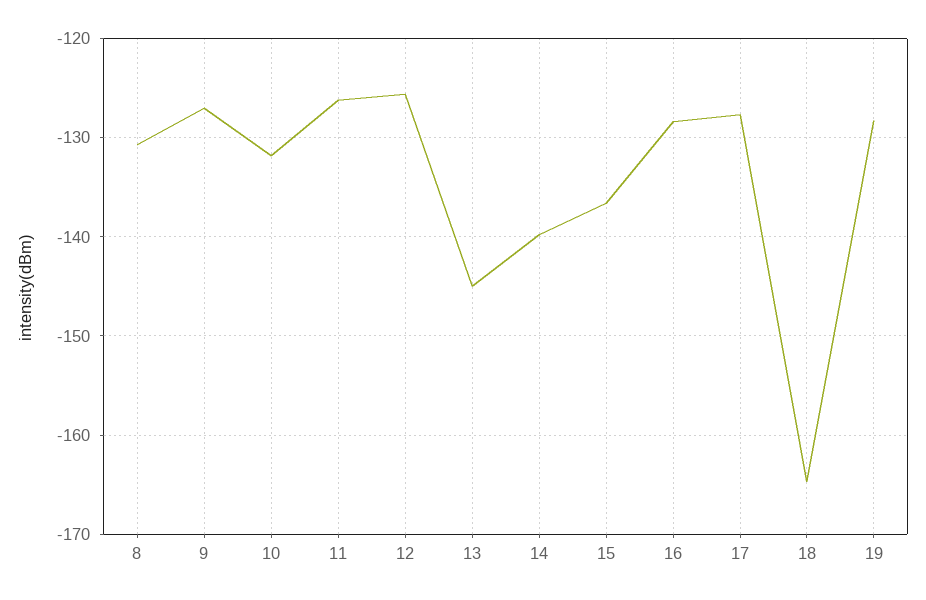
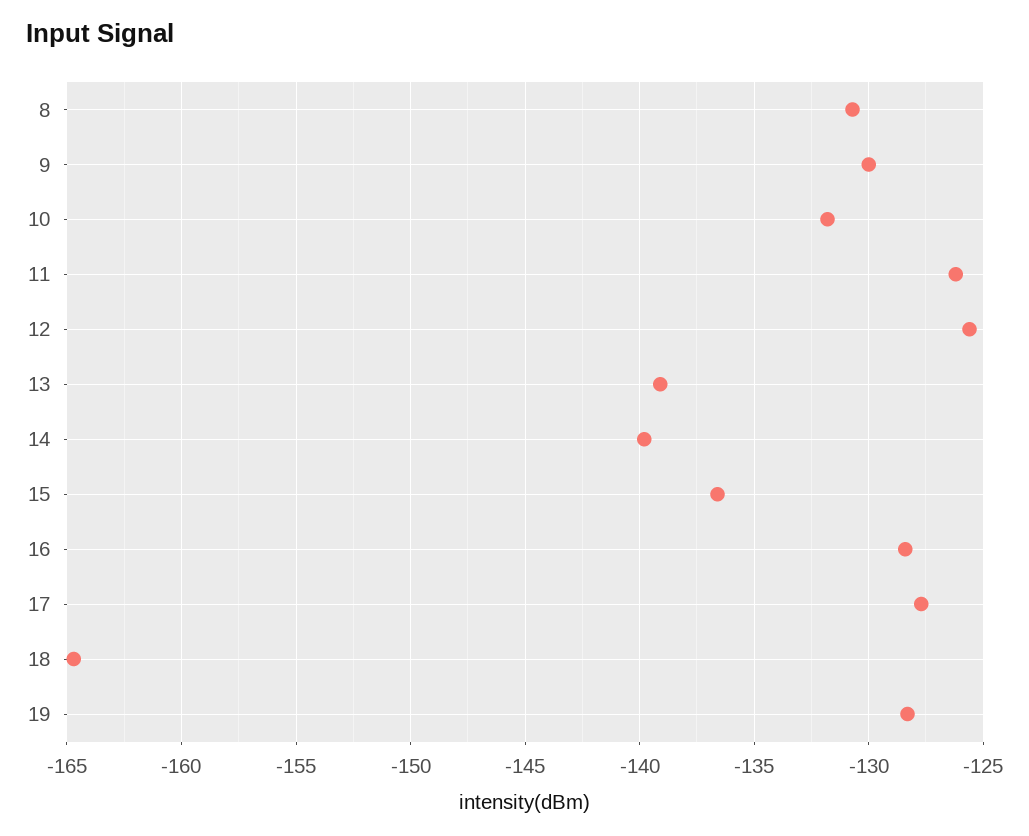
  {
    "8": -130.5,
-   "9": -127,
+   "9": -130,
    "10": -132,
    "11": -126,
    "12": -125.5,
-   "13": -145,
+   "13": -139,
    "14": -140,
    "15": -136.5,
    "16": -128.5,
    "17": -127.5,
    "18": -164.5,
    "19": -128.5
  }

